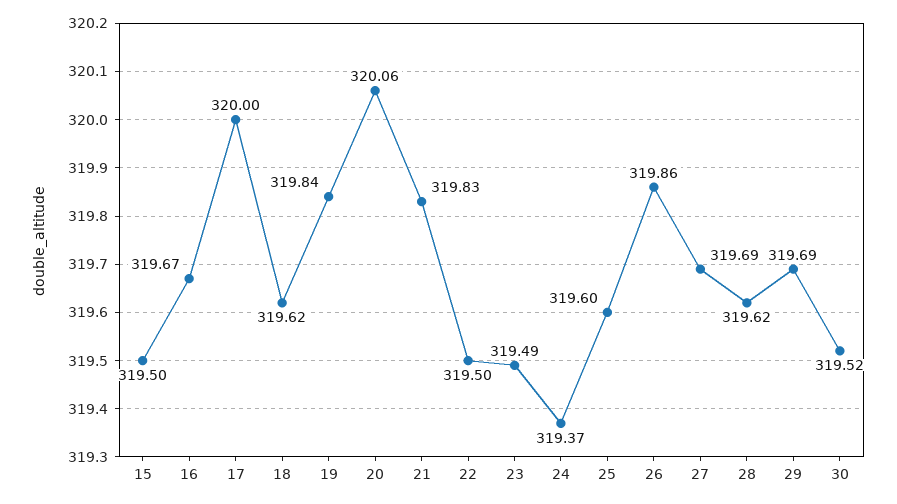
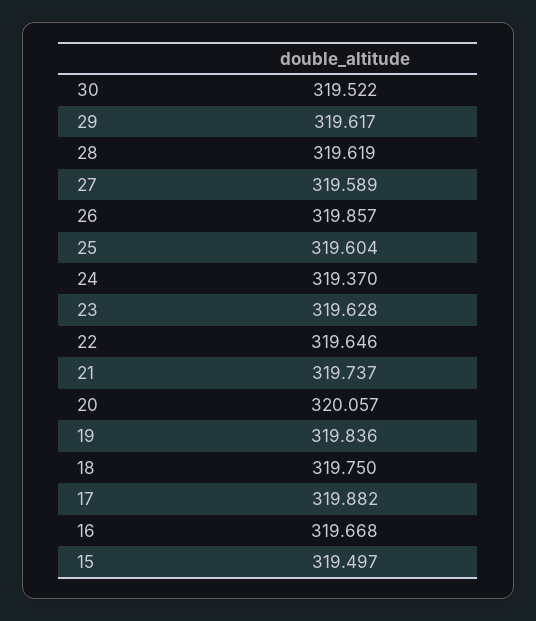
  {
    "15": 319.497,
    "16": 319.668,
-   "17": 320,
+   "17": 319.882,
-   "18": 319.62,
+   "18": 319.75,
    "19": 319.836,
    "20": 320.057,
-   "21": 319.83,
+   "21": 319.737,
-   "22": 319.5,
+   "22": 319.646,
-   "23": 319.49,
+   "23": 319.628,
    "24": 319.37,
    "25": 319.604,
    "26": 319.857,
-   "27": 319.69,
+   "27": 319.589,
    "28": 319.619,
-   "29": 319.69,
+   "29": 319.617,
    "30": 319.522
  }

